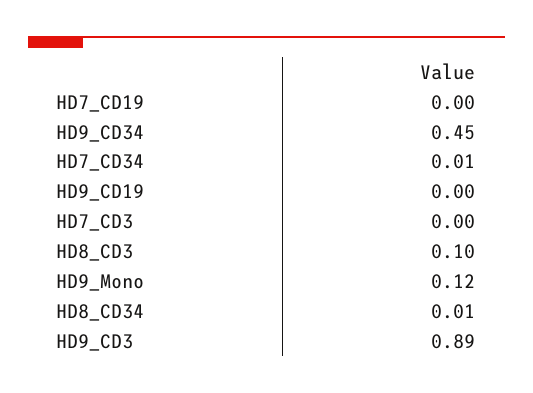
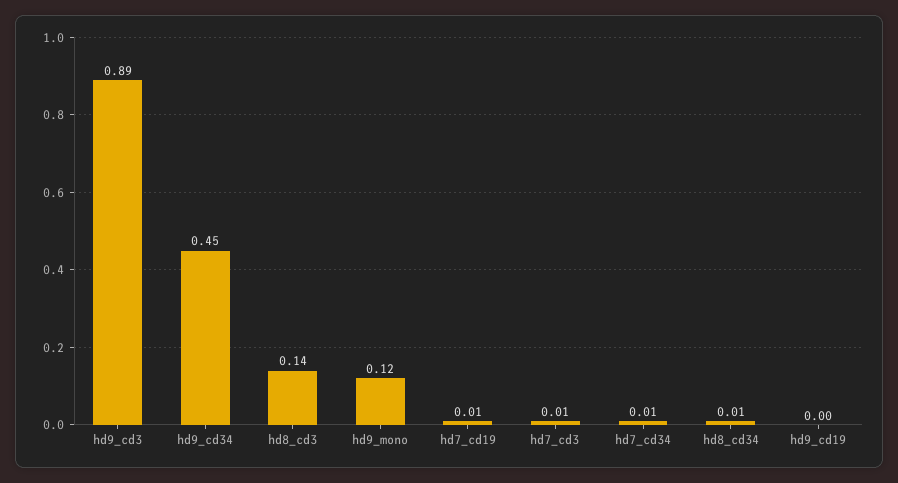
  {
-   "HD7_CD19": 0,
+   "HD7_CD19": 0.01,
    "HD9_CD34": 0.45,
    "HD7_CD34": 0.01,
    "HD9_CD19": 0,
-   "HD7_CD3": 0,
+   "HD7_CD3": 0.01,
-   "HD8_CD3": 0.1,
+   "HD8_CD3": 0.14,
    "HD9_Mono": 0.12,
    "HD8_CD34": 0.01,
    "HD9_CD3": 0.89
  }

